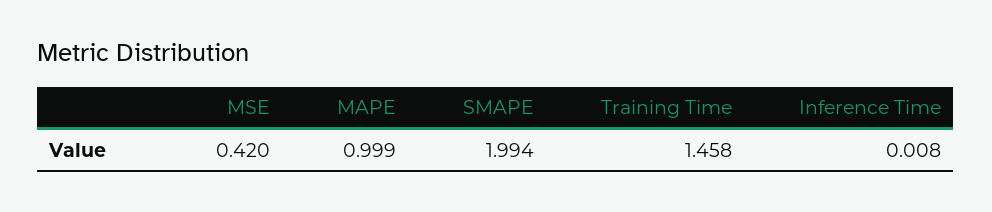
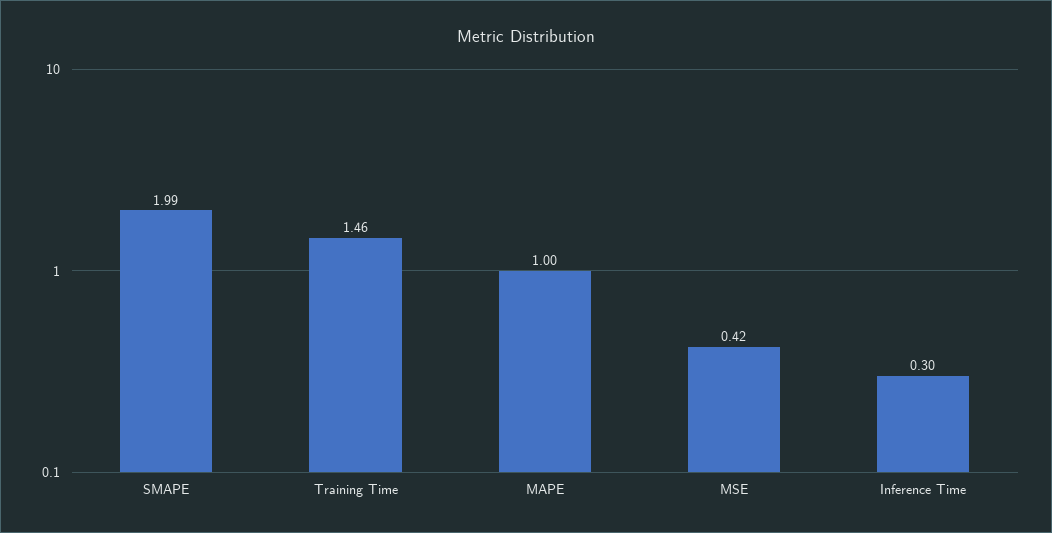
  {
    "MSE": 0.42,
    "MAPE": 0.999,
    "SMAPE": 1.994,
    "Training Time": 1.458,
-   "Inference Time": 0.008
+   "Inference Time": 0.3
  }

